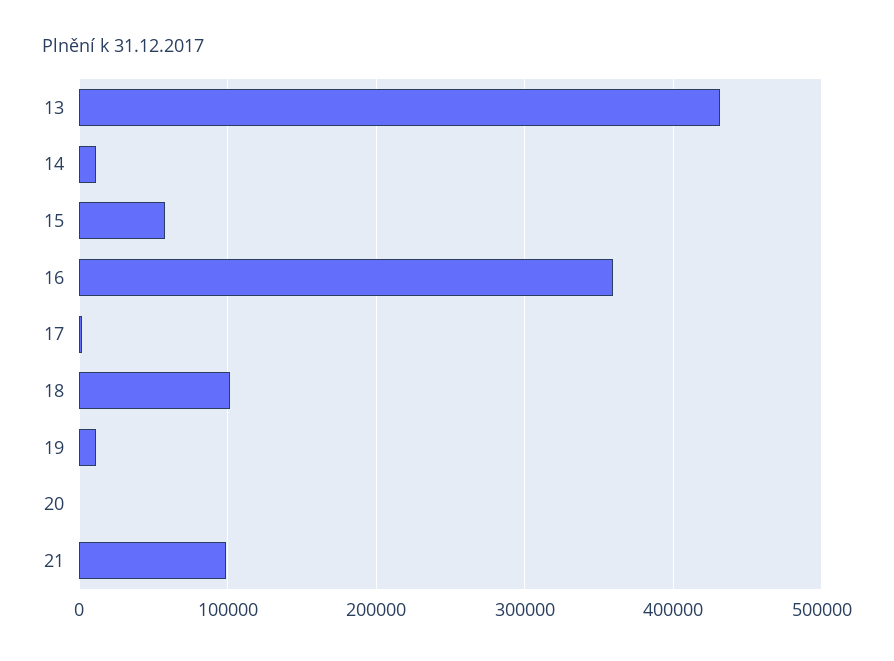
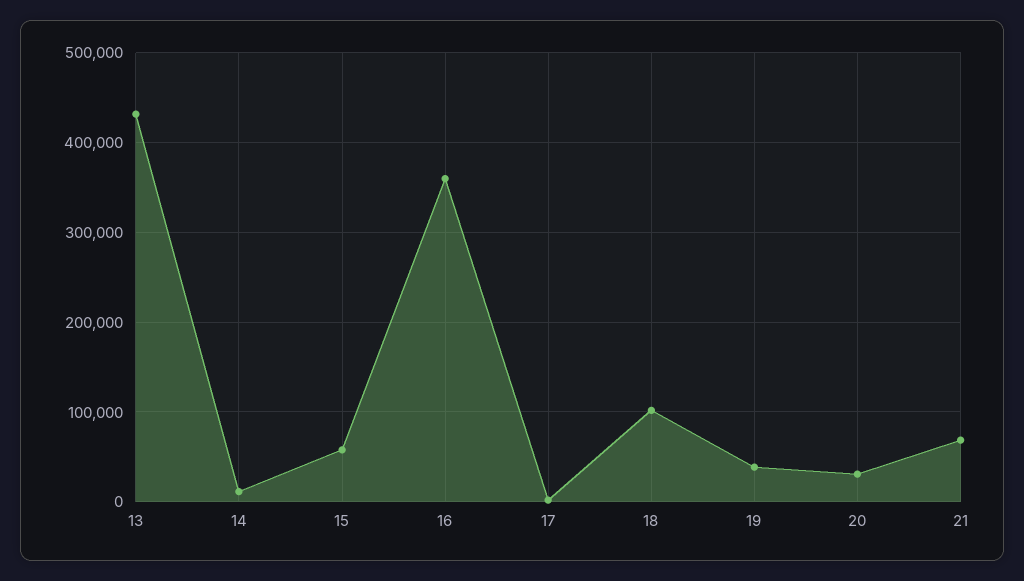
  {
    "13": 430000,
    "14": 10000,
    "15": 60000,
    "16": 360000,
    "17": 0,
    "18": 100000,
-   "19": 10000,
+   "19": 40000,
-   "20": 0,
+   "20": 30000,
-   "21": 100000
+   "21": 70000
  }

